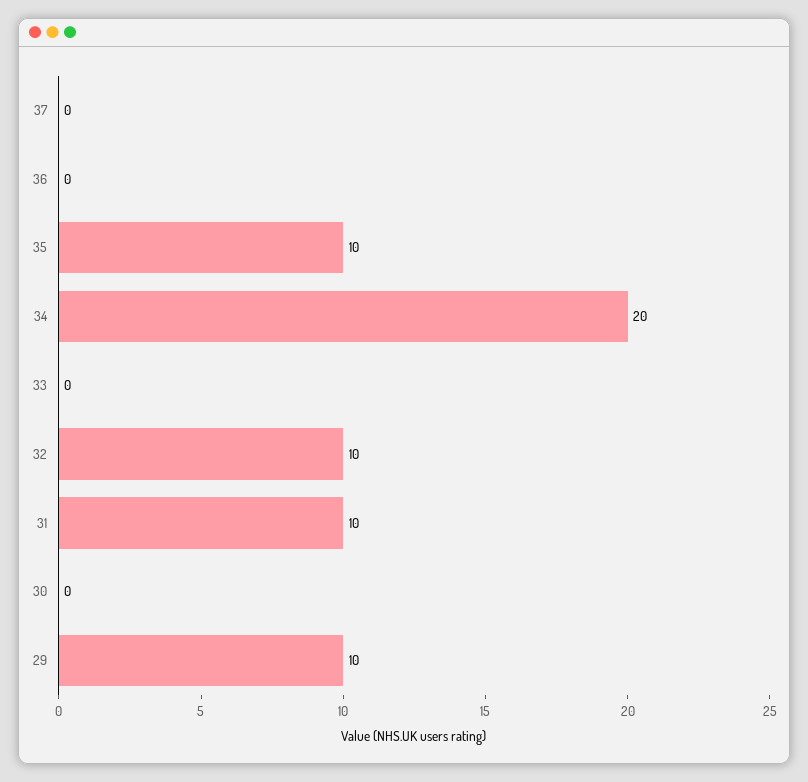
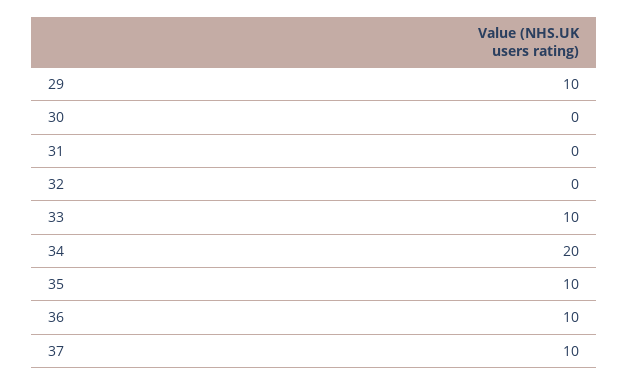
  {
-   "37": 0,
+   "37": 10,
-   "36": 0,
+   "36": 10,
    "35": 10,
    "34": 20,
-   "33": 0,
+   "33": 10,
-   "32": 10,
+   "32": 0,
-   "31": 10,
+   "31": 0,
    "30": 0,
    "29": 10
  }

